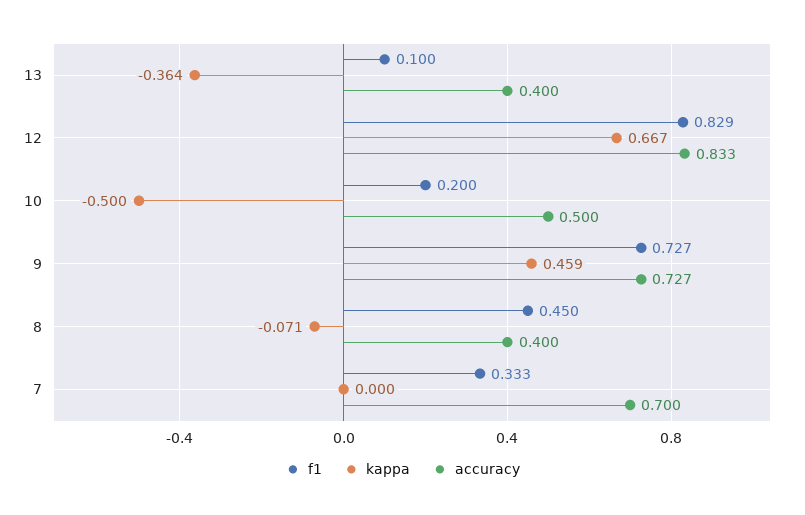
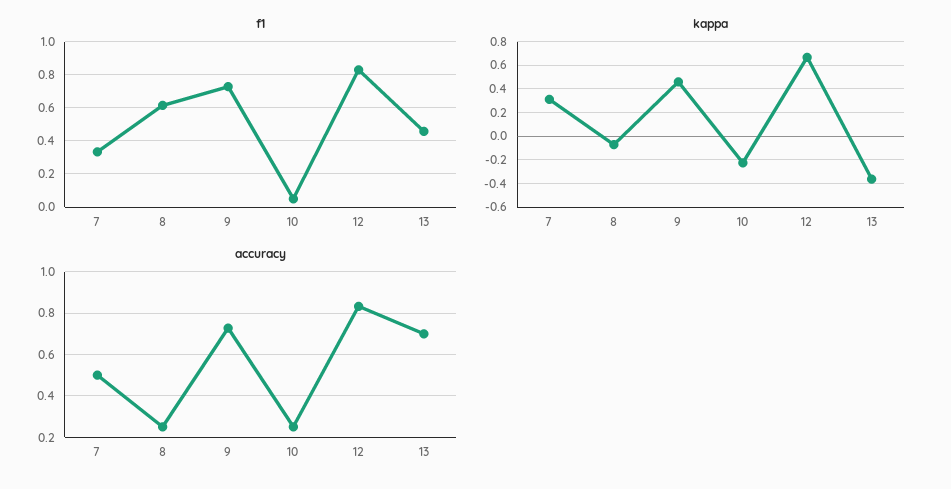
  {
    "f1": {
-     "13": 0.1,
+     "13": 0.45,
      "12": 0.829,
-     "10": 0.2,
+     "10": 0.05,
      "9": 0.727,
-     "8": 0.45,
+     "8": 0.6,
      "7": 0.333
    },
    "kappa": {
      "13": -0.364,
      "12": 0.667,
-     "10": -0.5,
+     "10": -0.2,
      "9": 0.459,
      "8": -0.071,
-     "7": 0
+     "7": 0.3
    },
    "accuracy": {
-     "13": 0.4,
+     "13": 0.7,
      "12": 0.833,
-     "10": 0.5,
+     "10": 0.25,
      "9": 0.727,
-     "8": 0.4,
+     "8": 0.25,
-     "7": 0.7
+     "7": 0.5
    }
  }

